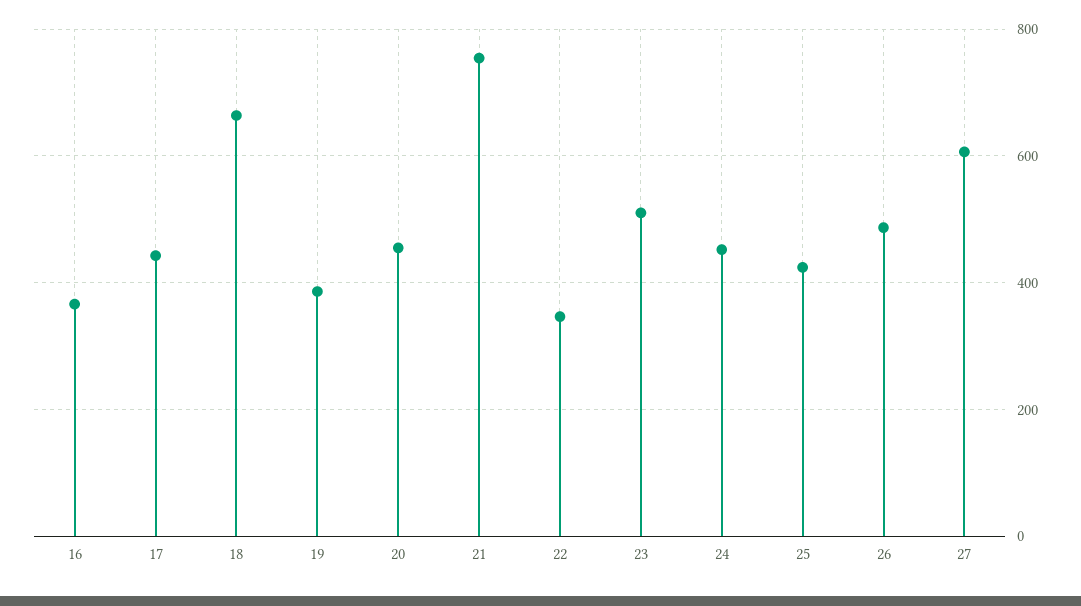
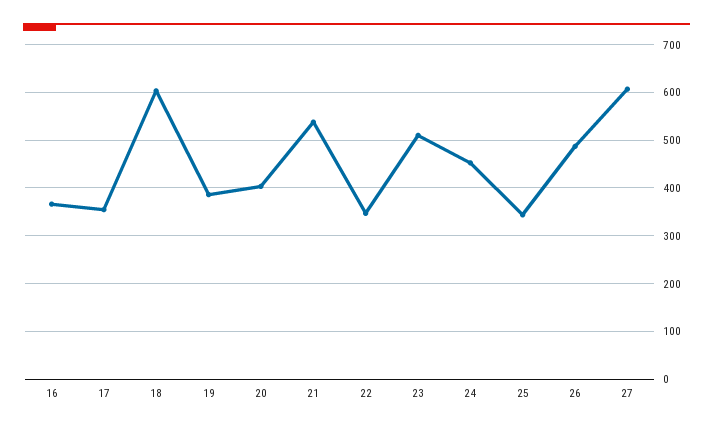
  {
    "16": 360,
-   "17": 440,
+   "17": 360,
-   "18": 660,
+   "18": 600,
    "19": 380,
-   "20": 460,
+   "20": 400,
-   "21": 760,
+   "21": 540,
    "22": 340,
    "23": 520,
    "24": 460,
-   "25": 420,
+   "25": 340,
    "26": 480,
    "27": 600
  }

